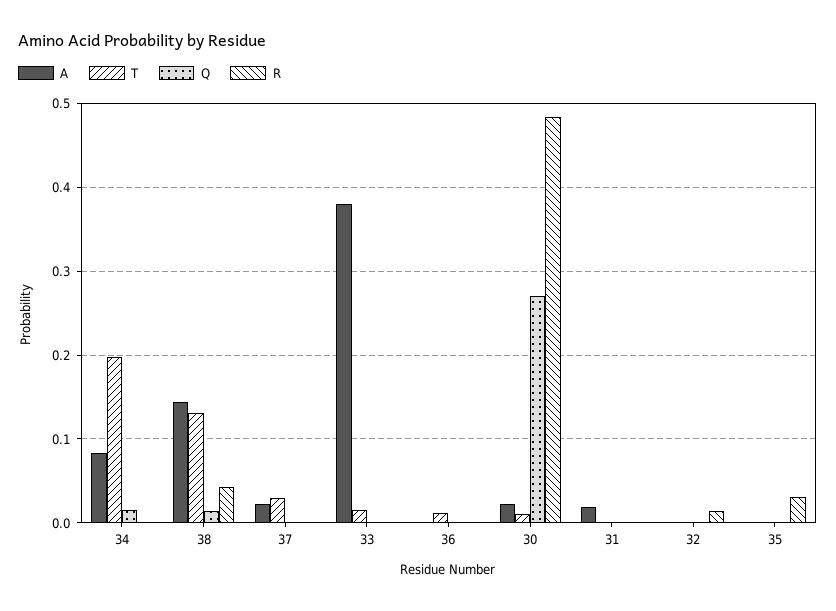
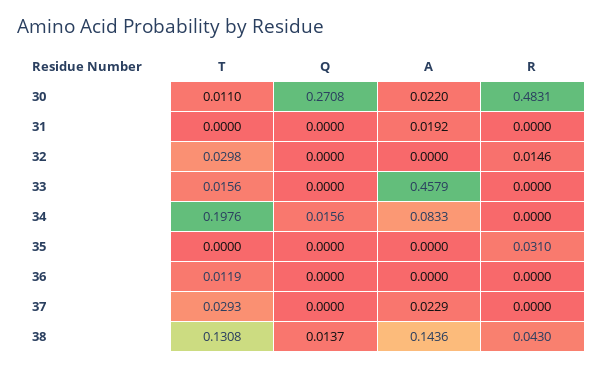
  {
    "A": {
      "34": 0.0833,
      "38": 0.1436,
      "37": 0.0229,
-     "33": 0.38,
+     "33": 0.4579,
      "36": 0,
      "30": 0.022,
      "31": 0.0192,
      "32": 0,
      "35": 0
    },
    "T": {
      "34": 0.1976,
      "38": 0.1308,
      "37": 0.0293,
      "33": 0.0156,
      "36": 0.0119,
      "30": 0.011,
      "31": 0,
-     "32": 0,
+     "32": 0.0298,
      "35": 0
    },
    "Q": {
      "34": 0.0156,
      "38": 0.0137,
      "37": 0,
      "33": 0,
      "36": 0,
      "30": 0.2708,
      "31": 0,
      "32": 0,
      "35": 0
    },
    "R": {
      "34": 0,
      "38": 0.043,
      "37": 0,
      "33": 0,
      "36": 0,
      "30": 0.4831,
      "31": 0,
      "32": 0.0146,
      "35": 0.031
    }
  }

